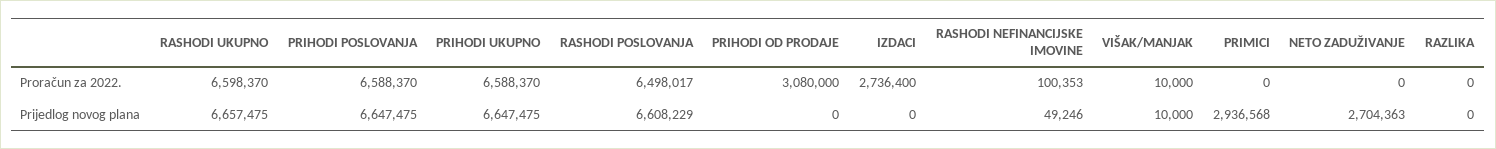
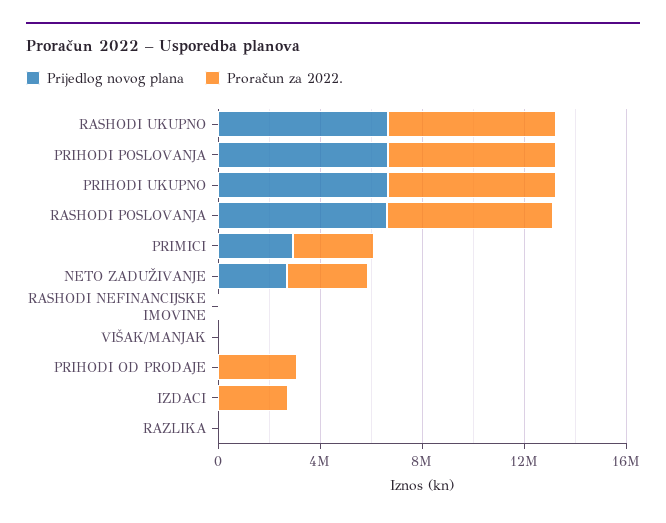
  {
    "Proračun za 2022.": {
      "RASHODI UKUPNO": 6598370,
      "PRIHODI POSLOVANJA": 6588370,
      "PRIHODI UKUPNO": 6588370,
      "RASHODI POSLOVANJA": 6498017,
      "PRIHODI OD PRODAJE": 3080000,
      "IZDACI": 2736400,
      "RASHODI NEFINANCIJSKE IMOVINE": 100353,
      "VIŠAK/MANJAK": 10000,
-     "PRIMICI": 0,
+     "PRIMICI": 3000000,
-     "NETO ZADUŽIVANJE": 0,
+     "NETO ZADUŽIVANJE": 3000000,
      "RAZLIKA": 0
    },
    "Prijedlog novog plana": {
      "RASHODI UKUPNO": 6657475,
      "PRIHODI POSLOVANJA": 6647475,
      "PRIHODI UKUPNO": 6647475,
      "RASHODI POSLOVANJA": 6608229,
      "PRIHODI OD PRODAJE": 0,
      "IZDACI": 0,
      "RASHODI NEFINANCIJSKE IMOVINE": 49246,
      "VIŠAK/MANJAK": 10000,
      "PRIMICI": 2936568,
      "NETO ZADUŽIVANJE": 2704363,
      "RAZLIKA": 0
    }
  }

